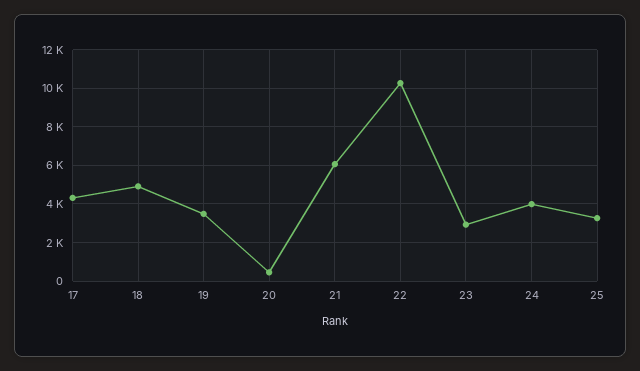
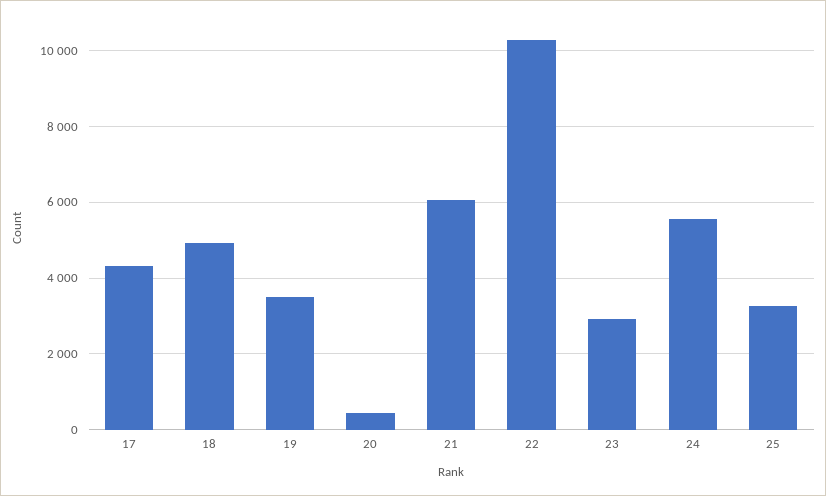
  {
    "17": 4400,
    "18": 5000,
    "19": 3400,
    "20": 400,
    "21": 6000,
    "22": 10200,
    "23": 3000,
-   "24": 4000,
+   "24": 5600,
    "25": 3200
  }

